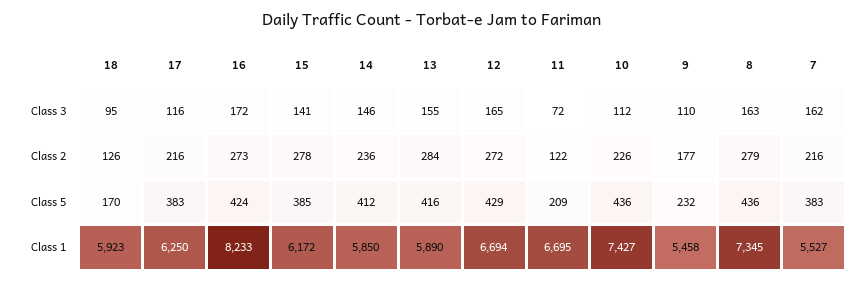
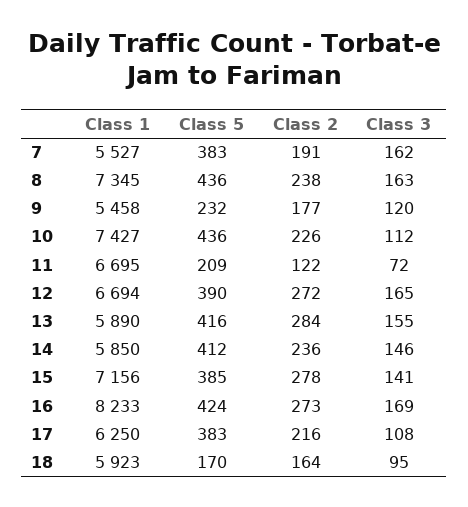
  {
    "18": {
      "Class 3": 95,
-     "Class 2": 126,
+     "Class 2": 164,
      "Class 5": 170,
      "Class 1": 5923
    },
    "17": {
-     "Class 3": 116,
+     "Class 3": 108,
      "Class 2": 216,
      "Class 5": 383,
      "Class 1": 6250
    },
    "16": {
-     "Class 3": 172,
+     "Class 3": 169,
      "Class 2": 273,
      "Class 5": 424,
      "Class 1": 8233
    },
    "15": {
      "Class 3": 141,
      "Class 2": 278,
      "Class 5": 385,
-     "Class 1": 6172
+     "Class 1": 7156
    },
    "14": {
      "Class 3": 146,
      "Class 2": 236,
      "Class 5": 412,
      "Class 1": 5850
    },
    "13": {
      "Class 3": 155,
      "Class 2": 284,
      "Class 5": 416,
      "Class 1": 5890
    },
    "12": {
      "Class 3": 165,
      "Class 2": 272,
-     "Class 5": 429,
+     "Class 5": 390,
      "Class 1": 6694
    },
    "11": {
      "Class 3": 72,
      "Class 2": 122,
      "Class 5": 209,
      "Class 1": 6695
    },
    "10": {
      "Class 3": 112,
      "Class 2": 226,
      "Class 5": 436,
      "Class 1": 7427
    },
    "9": {
-     "Class 3": 110,
+     "Class 3": 120,
      "Class 2": 177,
      "Class 5": 232,
      "Class 1": 5458
    },
    "8": {
      "Class 3": 163,
-     "Class 2": 279,
+     "Class 2": 238,
      "Class 5": 436,
      "Class 1": 7345
    },
    "7": {
      "Class 3": 162,
-     "Class 2": 216,
+     "Class 2": 191,
      "Class 5": 383,
      "Class 1": 5527
    }
  }

